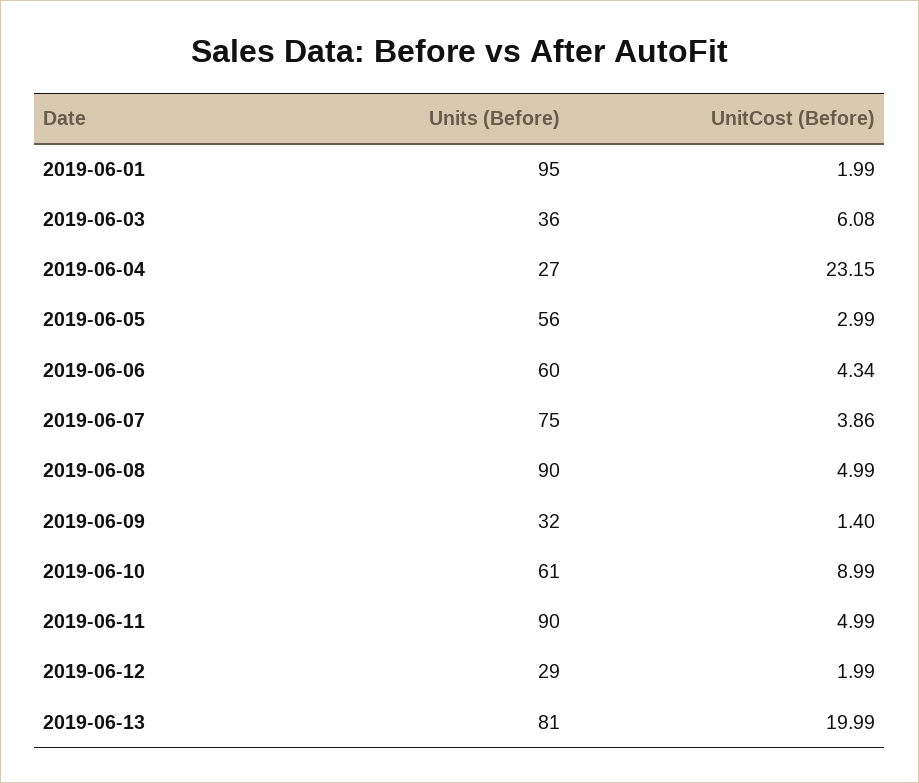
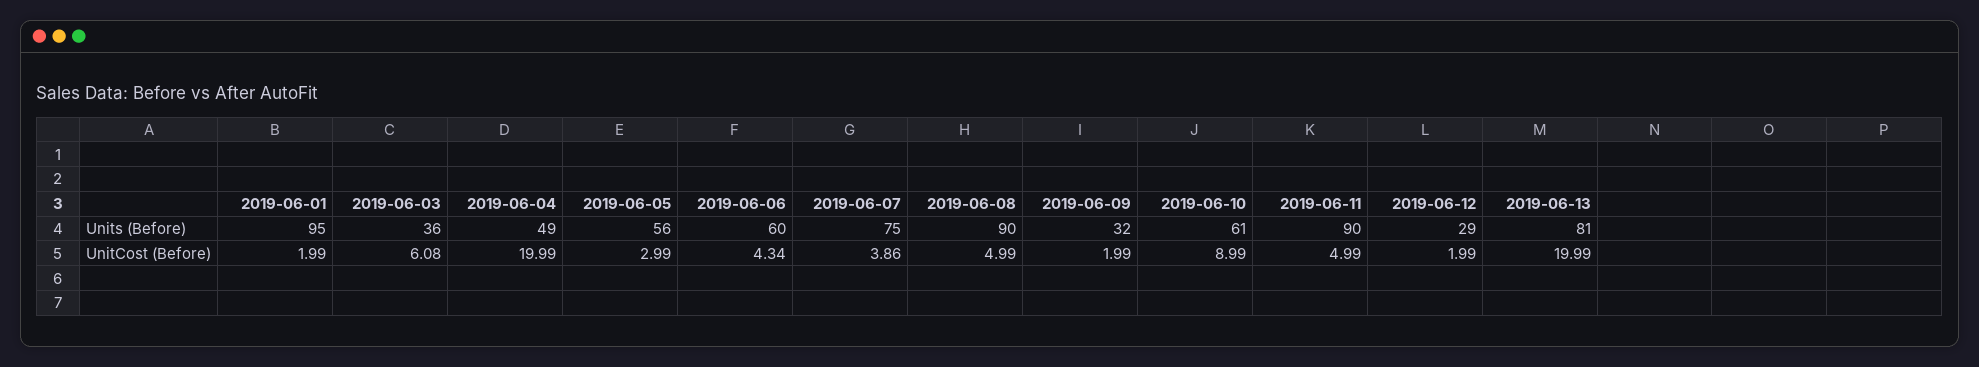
  {
    "Units (Before)": {
      "2019-06-01": 95,
      "2019-06-03": 36,
-     "2019-06-04": 27,
+     "2019-06-04": 49,
      "2019-06-05": 56,
      "2019-06-06": 60,
      "2019-06-07": 75,
      "2019-06-08": 90,
      "2019-06-09": 32,
      "2019-06-10": 61,
      "2019-06-11": 90,
      "2019-06-12": 29,
      "2019-06-13": 81
    },
    "UnitCost (Before)": {
      "2019-06-01": 1.99,
      "2019-06-03": 6.08,
-     "2019-06-04": 23.15,
+     "2019-06-04": 19.99,
      "2019-06-05": 2.99,
      "2019-06-06": 4.34,
      "2019-06-07": 3.86,
      "2019-06-08": 4.99,
-     "2019-06-09": 1.4,
+     "2019-06-09": 1.99,
      "2019-06-10": 8.99,
      "2019-06-11": 4.99,
      "2019-06-12": 1.99,
      "2019-06-13": 19.99
    }
  }

